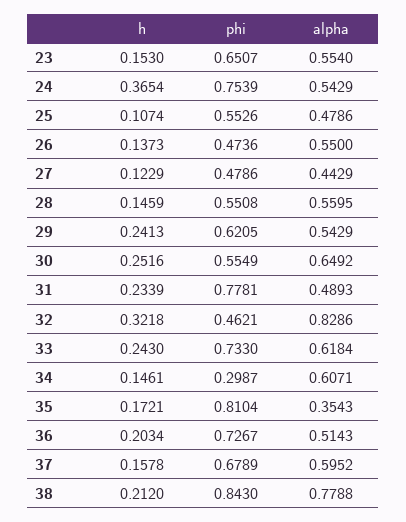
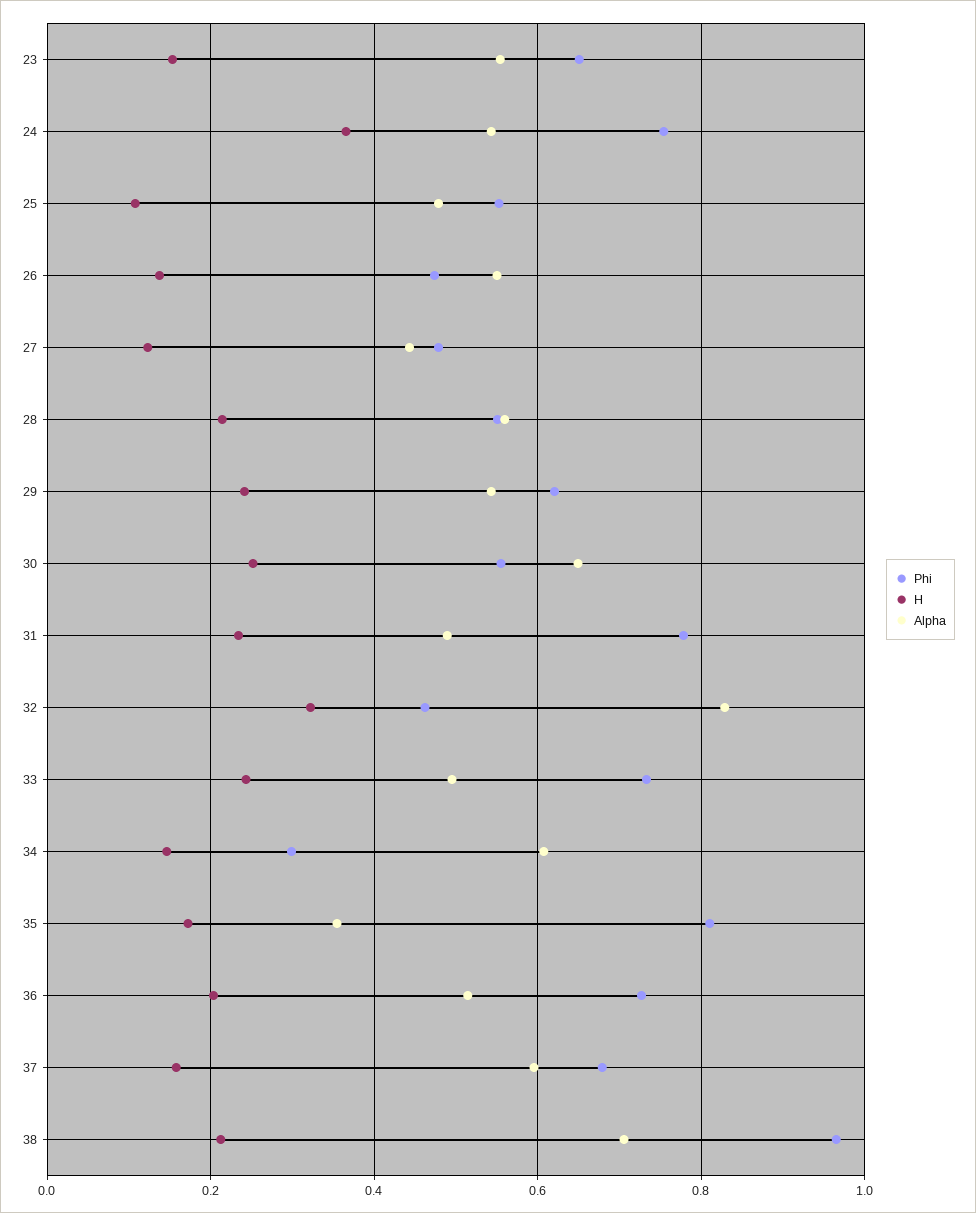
  {
    "h": {
      "23": 0.153,
      "24": 0.3654,
      "25": 0.1074,
      "26": 0.1373,
      "27": 0.1229,
-     "28": 0.1459,
+     "28": 0.22,
      "29": 0.2413,
      "30": 0.2516,
      "31": 0.2339,
      "32": 0.3218,
      "33": 0.243,
      "34": 0.1461,
      "35": 0.1721,
      "36": 0.2034,
      "37": 0.1578,
      "38": 0.212
    },
    "phi": {
      "23": 0.6507,
      "24": 0.7539,
      "25": 0.5526,
      "26": 0.4736,
      "27": 0.4786,
      "28": 0.5508,
      "29": 0.6205,
      "30": 0.5549,
      "31": 0.7781,
      "32": 0.4621,
      "33": 0.733,
      "34": 0.2987,
      "35": 0.8104,
      "36": 0.7267,
      "37": 0.6789,
-     "38": 0.843
+     "38": 0.96
    },
    "alpha": {
      "23": 0.554,
      "24": 0.5429,
      "25": 0.4786,
      "26": 0.55,
      "27": 0.4429,
      "28": 0.5595,
      "29": 0.5429,
      "30": 0.6492,
      "31": 0.4893,
      "32": 0.8286,
-     "33": 0.6184,
+     "33": 0.5,
      "34": 0.6071,
      "35": 0.3543,
      "36": 0.5143,
      "37": 0.5952,
-     "38": 0.7788
+     "38": 0.7
    }
  }

